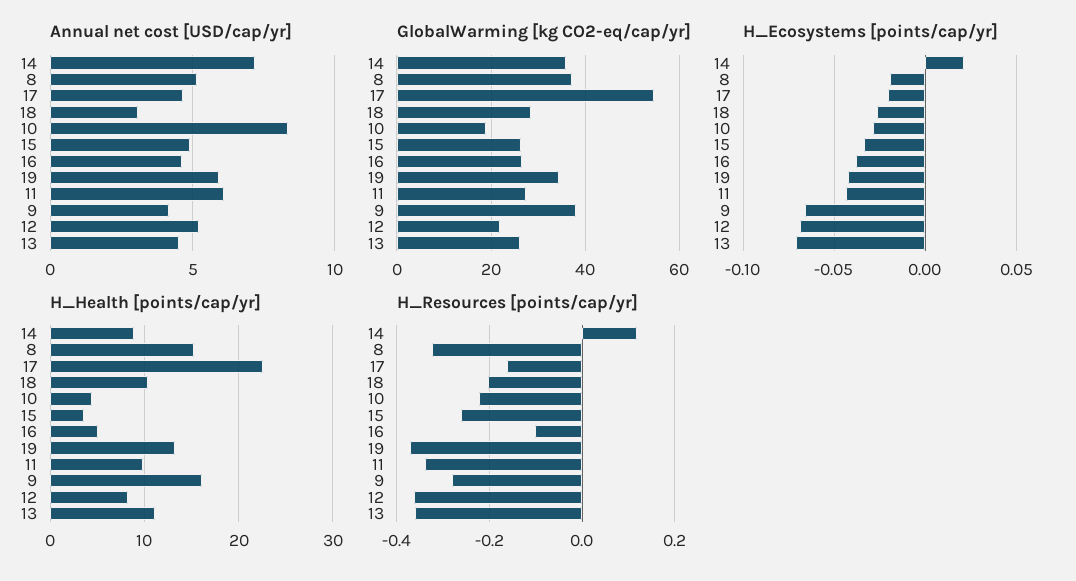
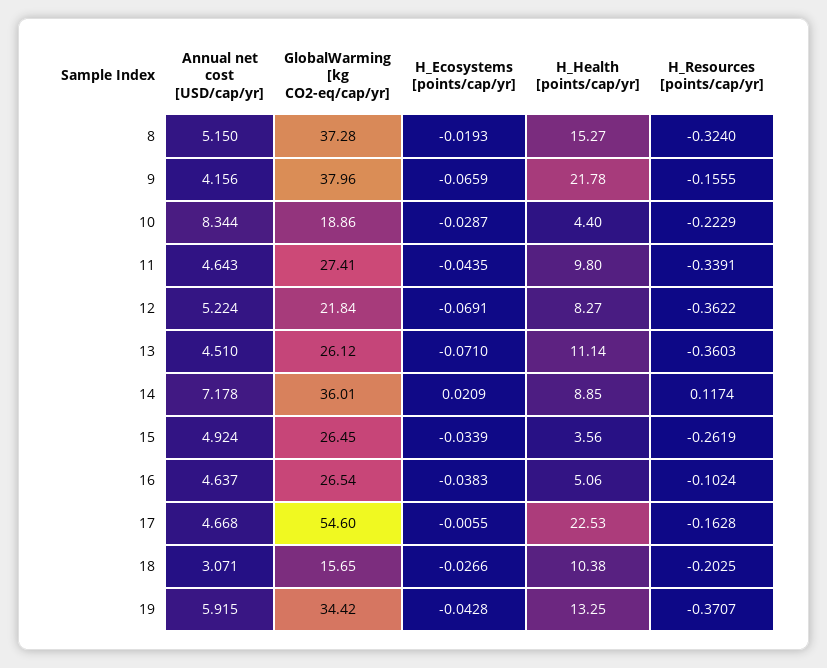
  {
    "Annual net cost [USD/cap/yr]": {
      "14": 7.178,
      "8": 5.15,
      "17": 4.668,
      "18": 3.071,
      "10": 8.344,
      "15": 4.924,
      "16": 4.637,
      "19": 5.915,
-     "11": 6,
+     "11": 4.643,
      "9": 4.156,
      "12": 5.224,
      "13": 4.51
    },
    "GlobalWarming [kg CO2-eq/cap/yr]": {
      "14": 36.01,
      "8": 37.28,
      "17": 54.6,
-     "18": 28,
+     "18": 15.65,
      "10": 18.86,
      "15": 26.45,
      "16": 26.54,
      "19": 34.42,
      "11": 27.41,
      "9": 37.96,
      "12": 21.84,
      "13": 26.12
    },
    "H_Ecosystems [points/cap/yr]": {
      "14": 0.0209,
      "8": -0.0193,
-     "17": -0.02,
+     "17": -0.0055,
      "18": -0.0266,
      "10": -0.0287,
      "15": -0.0339,
      "16": -0.0383,
      "19": -0.0428,
      "11": -0.0435,
      "9": -0.0659,
      "12": -0.0691,
      "13": -0.071
    },
    "H_Health [points/cap/yr]": {
      "14": 8.85,
      "8": 15.27,
      "17": 22.53,
      "18": 10.38,
      "10": 4.4,
      "15": 3.56,
      "16": 5.06,
      "19": 13.25,
      "11": 9.8,
-     "9": 16,
+     "9": 21.78,
      "12": 8.27,
      "13": 11.14
    },
    "H_Resources [points/cap/yr]": {
      "14": 0.1174,
      "8": -0.324,
      "17": -0.1628,
      "18": -0.2025,
      "10": -0.2229,
      "15": -0.2619,
      "16": -0.1024,
      "19": -0.3707,
      "11": -0.3391,
-     "9": -0.28,
+     "9": -0.1555,
      "12": -0.3622,
      "13": -0.3603
    }
  }

